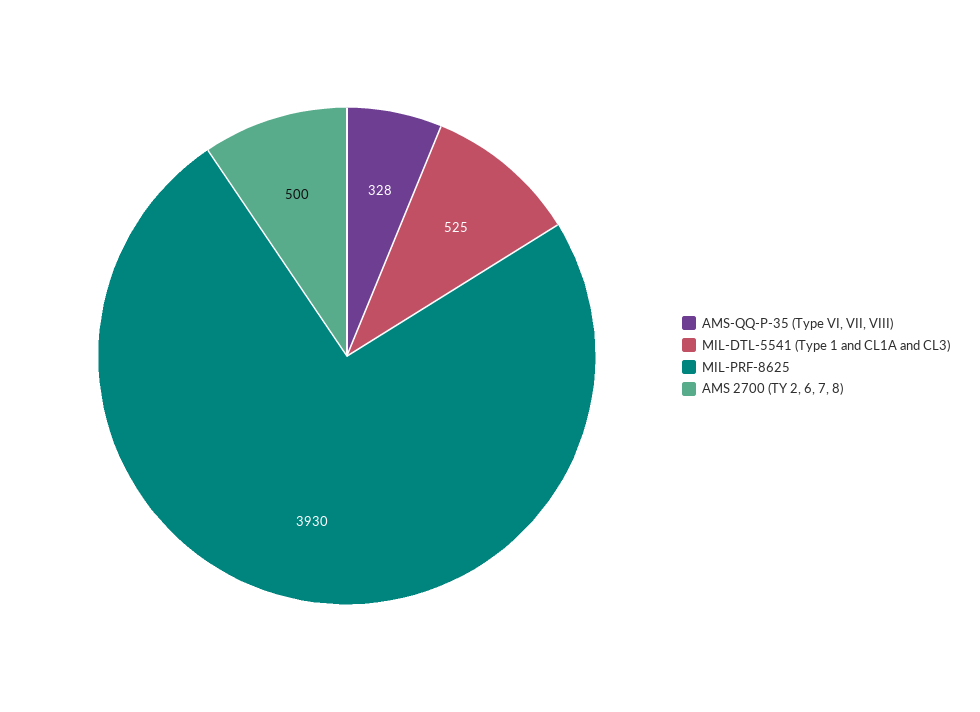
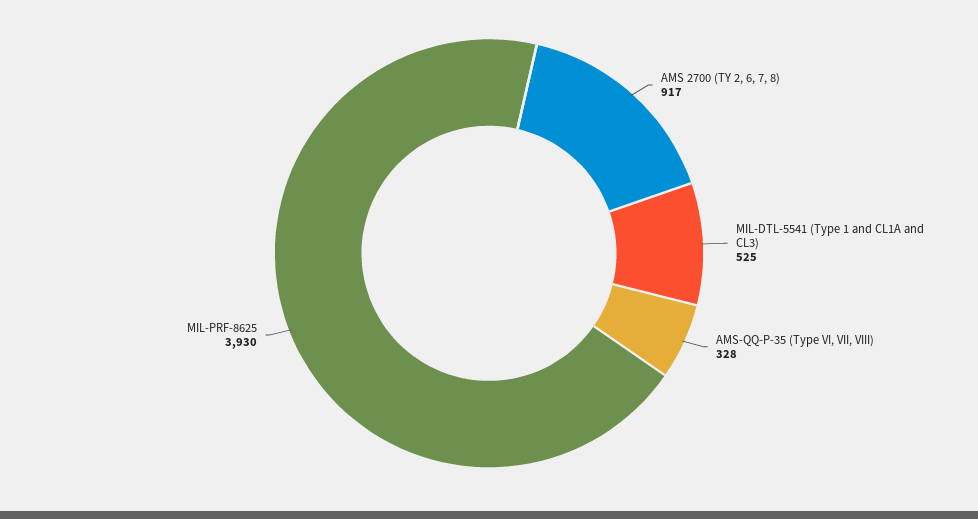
  {
    "AMS-QQ-P-35 (Type VI, VII, VIII)": 328,
    "MIL-DTL-5541 (Type 1 and CL1A and CL3)": 525,
    "MIL-PRF-8625": 3930,
-   "AMS 2700 (TY 2, 6, 7, 8)": 500
+   "AMS 2700 (TY 2, 6, 7, 8)": 917
  }

